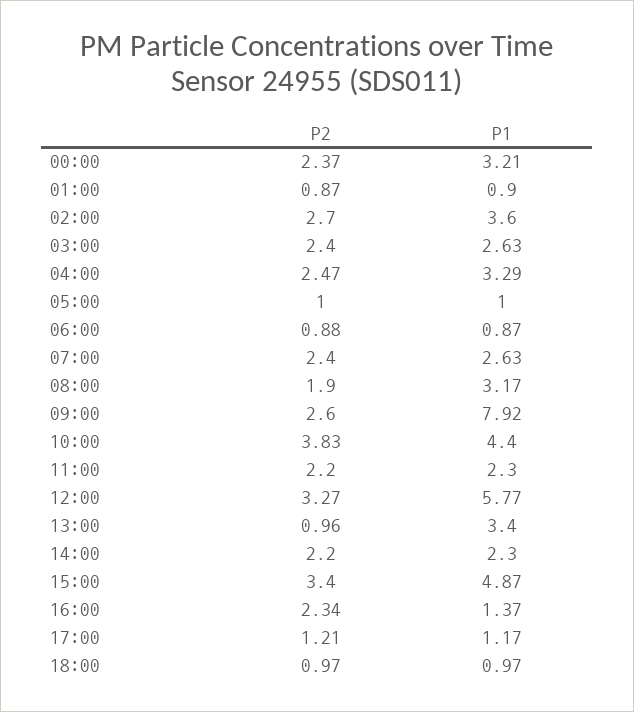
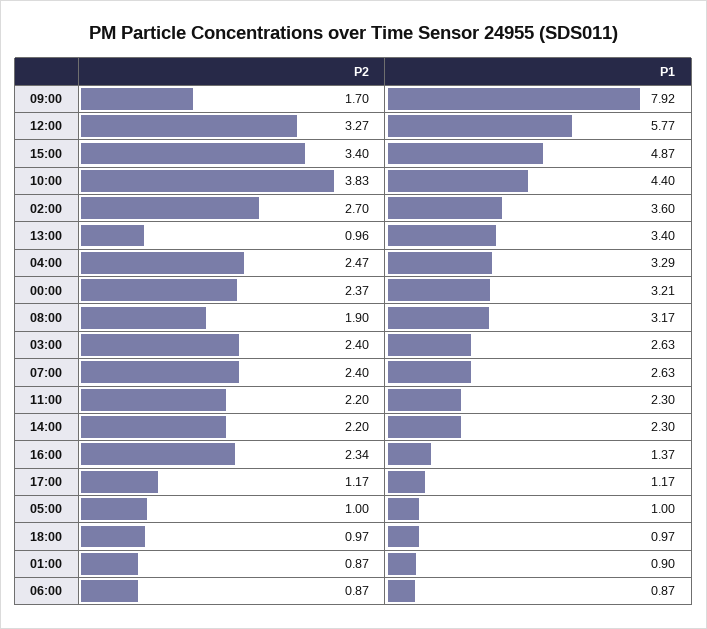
  {
    "P2": {
      "00:00": 2.37,
      "01:00": 0.87,
      "02:00": 2.7,
      "03:00": 2.4,
      "04:00": 2.47,
      "05:00": 1,
-     "06:00": 0.88,
+     "06:00": 0.87,
      "07:00": 2.4,
      "08:00": 1.9,
-     "09:00": 2.6,
+     "09:00": 1.7,
      "10:00": 3.83,
      "11:00": 2.2,
      "12:00": 3.27,
      "13:00": 0.96,
      "14:00": 2.2,
      "15:00": 3.4,
      "16:00": 2.34,
-     "17:00": 1.21,
+     "17:00": 1.17,
      "18:00": 0.97
    },
    "P1": {
      "00:00": 3.21,
      "01:00": 0.9,
      "02:00": 3.6,
      "03:00": 2.63,
      "04:00": 3.29,
      "05:00": 1,
      "06:00": 0.87,
      "07:00": 2.63,
      "08:00": 3.17,
      "09:00": 7.92,
      "10:00": 4.4,
      "11:00": 2.3,
      "12:00": 5.77,
      "13:00": 3.4,
      "14:00": 2.3,
      "15:00": 4.87,
      "16:00": 1.37,
      "17:00": 1.17,
      "18:00": 0.97
    }
  }

